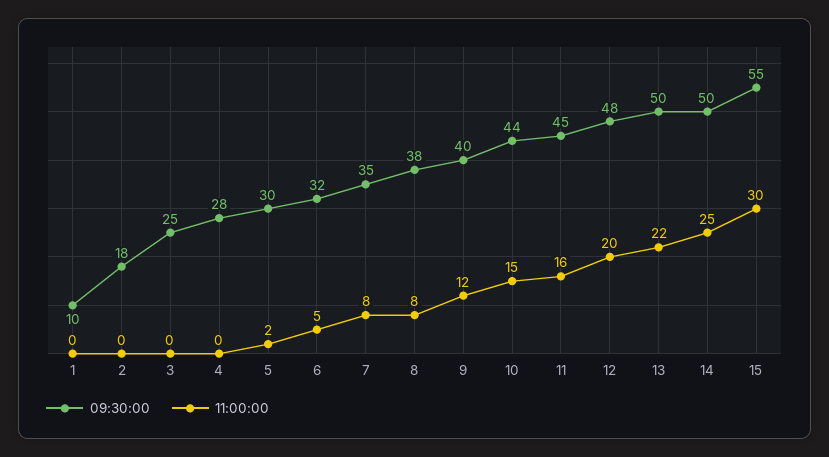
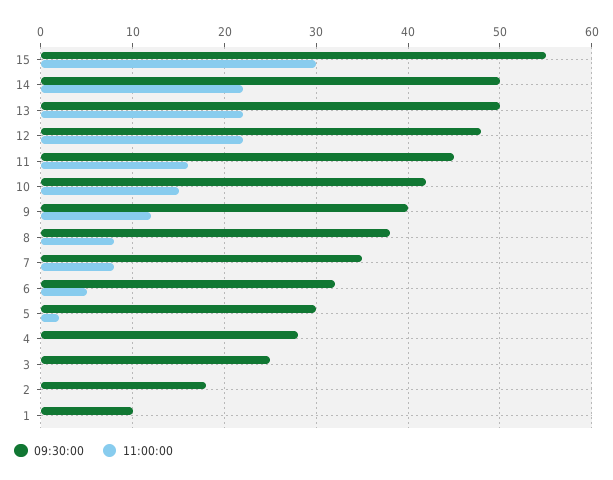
  {
    "09:30:00": {
      "1": 10,
      "2": 18,
      "3": 25,
      "4": 28,
      "5": 30,
      "6": 32,
      "7": 35,
      "8": 38,
      "9": 40,
-     "10": 44,
+     "10": 42,
      "11": 45,
      "12": 48,
      "13": 50,
      "14": 50,
      "15": 55
    },
    "11:00:00": {
      "1": 0,
      "2": 0,
      "3": 0,
      "4": 0,
      "5": 2,
      "6": 5,
      "7": 8,
      "8": 8,
      "9": 12,
      "10": 15,
      "11": 16,
-     "12": 20,
+     "12": 22,
      "13": 22,
-     "14": 25,
+     "14": 22,
      "15": 30
    }
  }

